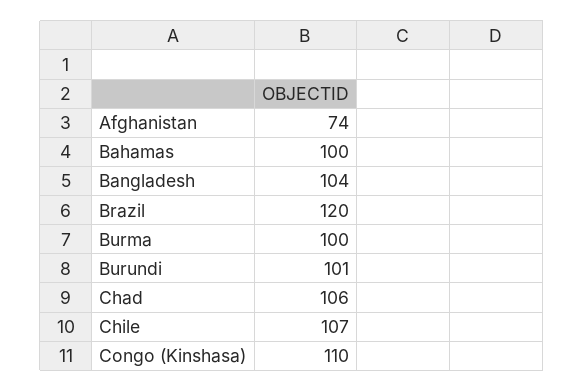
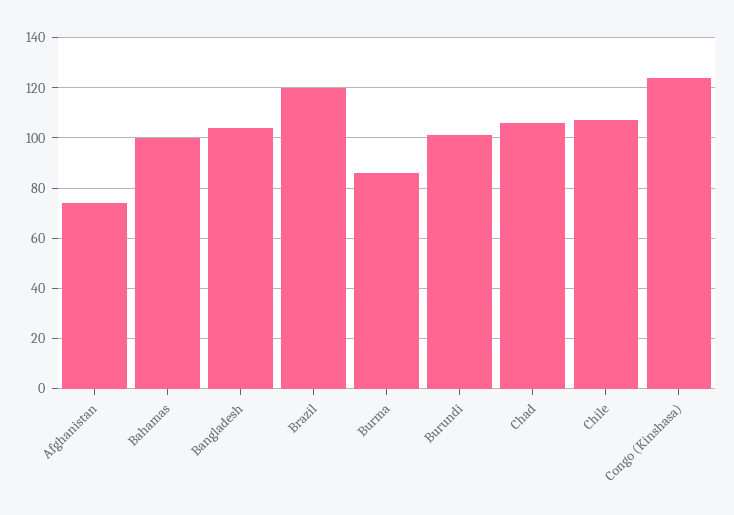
  {
    "Afghanistan": 74,
    "Bahamas": 100,
    "Bangladesh": 104,
    "Brazil": 120,
-   "Burma": 100,
+   "Burma": 85,
    "Burundi": 101,
    "Chad": 106,
    "Chile": 107,
-   "Congo (Kinshasa)": 110
+   "Congo (Kinshasa)": 125
  }

